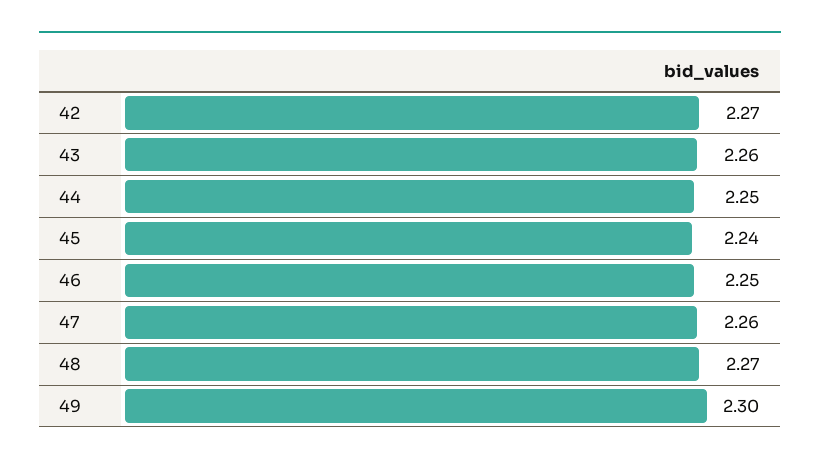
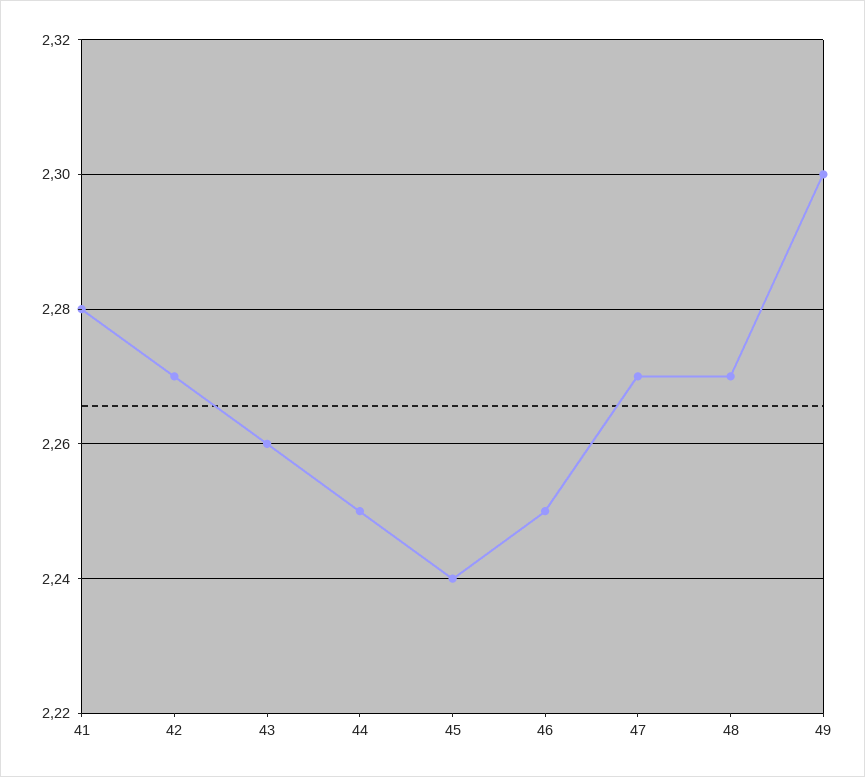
  {
    "42": 2.27,
    "43": 2.26,
    "44": 2.25,
    "45": 2.24,
    "46": 2.25,
-   "47": 2.26,
+   "47": 2.27,
    "48": 2.27,
-   "49": 2.3
+   "49": 2.3,
+   "41": 2.28
  }

